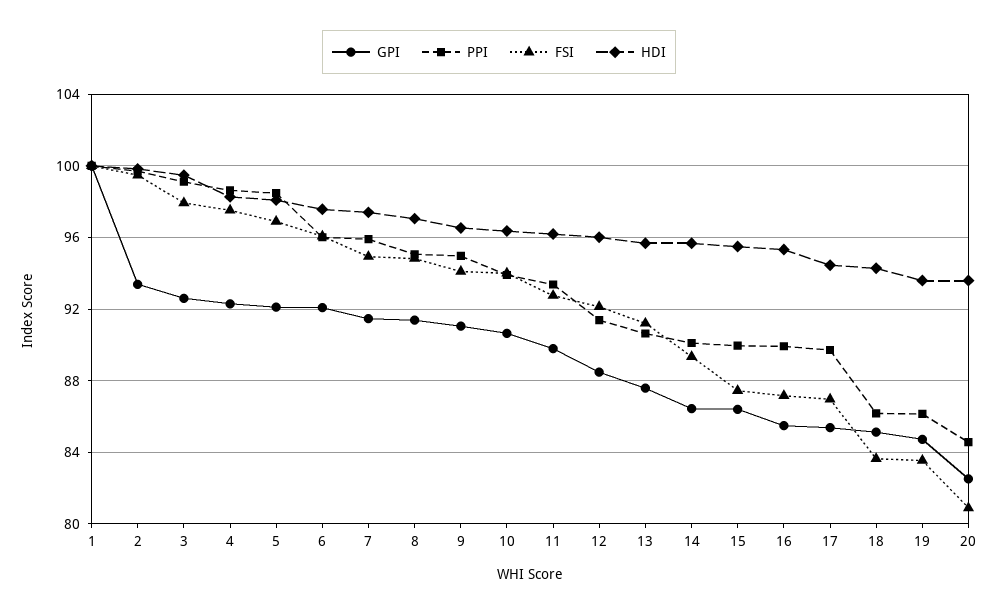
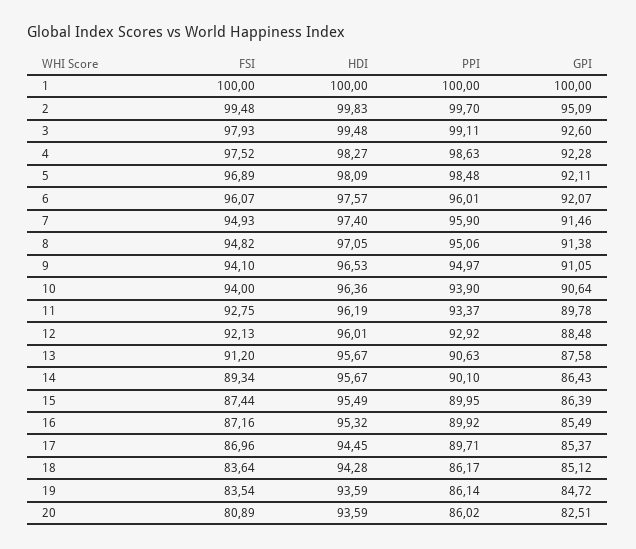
  {
    "GPI": {
      "1": 100,
-     "2": 93.5,
+     "2": 95.09,
      "3": 92.6,
      "4": 92.28,
      "5": 92.11,
      "6": 92.07,
      "7": 91.46,
      "8": 91.38,
      "9": 91.05,
      "10": 90.64,
      "11": 89.78,
      "12": 88.48,
      "13": 87.58,
      "14": 86.43,
      "15": 86.39,
      "16": 85.49,
      "17": 85.37,
      "18": 85.12,
      "19": 84.72,
      "20": 82.51
    },
    "PPI": {
      "1": 100,
      "2": 99.7,
      "3": 99.11,
      "4": 98.63,
      "5": 98.48,
      "6": 96.01,
      "7": 95.9,
      "8": 95.06,
      "9": 94.97,
      "10": 93.9,
      "11": 93.37,
-     "12": 91.5,
+     "12": 92.92,
      "13": 90.63,
      "14": 90.1,
      "15": 89.95,
      "16": 89.92,
      "17": 89.71,
      "18": 86.17,
      "19": 86.14,
-     "20": 84.5
+     "20": 86.02
    },
    "FSI": {
      "1": 100,
      "2": 99.48,
      "3": 97.93,
      "4": 97.52,
      "5": 96.89,
      "6": 96.07,
      "7": 94.93,
      "8": 94.82,
      "9": 94.1,
      "10": 94,
      "11": 92.75,
      "12": 92.13,
      "13": 91.2,
      "14": 89.34,
      "15": 87.44,
      "16": 87.16,
      "17": 86.96,
      "18": 83.64,
      "19": 83.54,
      "20": 80.89
    },
    "HDI": {
      "1": 100,
      "2": 99.83,
      "3": 99.48,
      "4": 98.27,
      "5": 98.09,
      "6": 97.57,
      "7": 97.4,
      "8": 97.05,
      "9": 96.53,
      "10": 96.36,
      "11": 96.19,
      "12": 96.01,
      "13": 95.67,
      "14": 95.67,
      "15": 95.49,
      "16": 95.32,
      "17": 94.45,
      "18": 94.28,
      "19": 93.59,
      "20": 93.59
    }
  }

